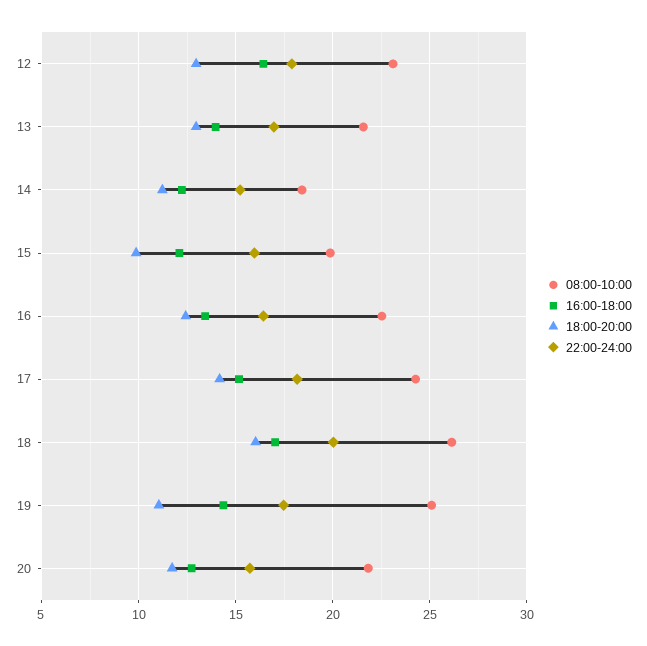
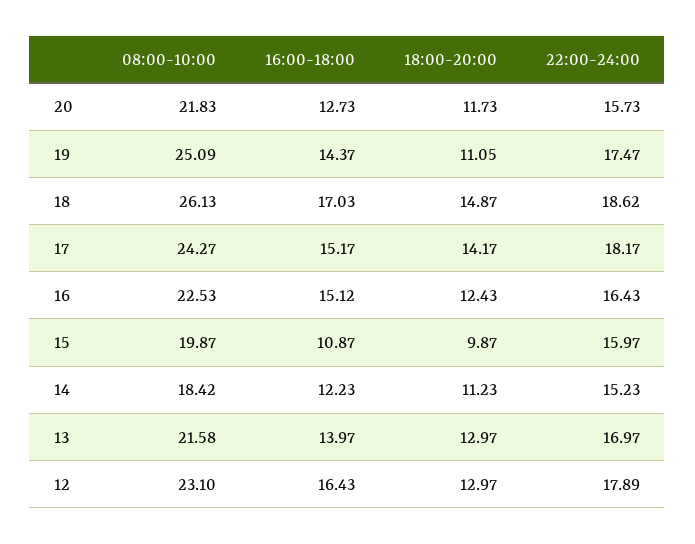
  {
    "08:00-10:00": {
      "12": 23.1,
      "13": 21.58,
      "14": 18.42,
      "15": 19.87,
      "16": 22.53,
      "17": 24.27,
      "18": 26.13,
      "19": 25.09,
      "20": 21.83
    },
    "16:00-18:00": {
      "12": 16.43,
      "13": 13.97,
      "14": 12.23,
-     "15": 12,
+     "15": 10.87,
-     "16": 13.5,
+     "16": 15.12,
      "17": 15.17,
      "18": 17.03,
      "19": 14.37,
      "20": 12.73
    },
    "18:00-20:00": {
      "12": 12.97,
      "13": 12.97,
      "14": 11.23,
      "15": 9.87,
      "16": 12.43,
      "17": 14.17,
-     "18": 16,
+     "18": 14.87,
      "19": 11.05,
      "20": 11.73
    },
    "22:00-24:00": {
      "12": 17.89,
      "13": 16.97,
      "14": 15.23,
      "15": 15.97,
      "16": 16.43,
      "17": 18.17,
-     "18": 20,
+     "18": 18.62,
      "19": 17.47,
      "20": 15.73
    }
  }

